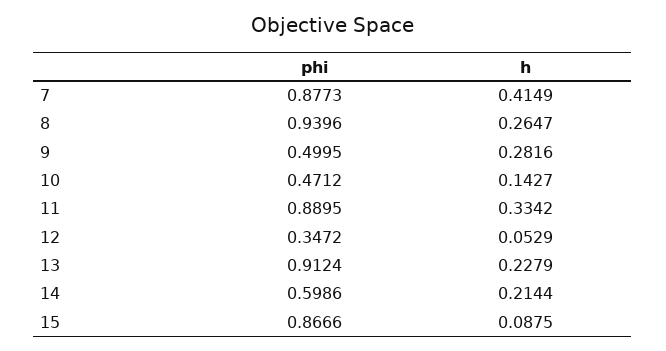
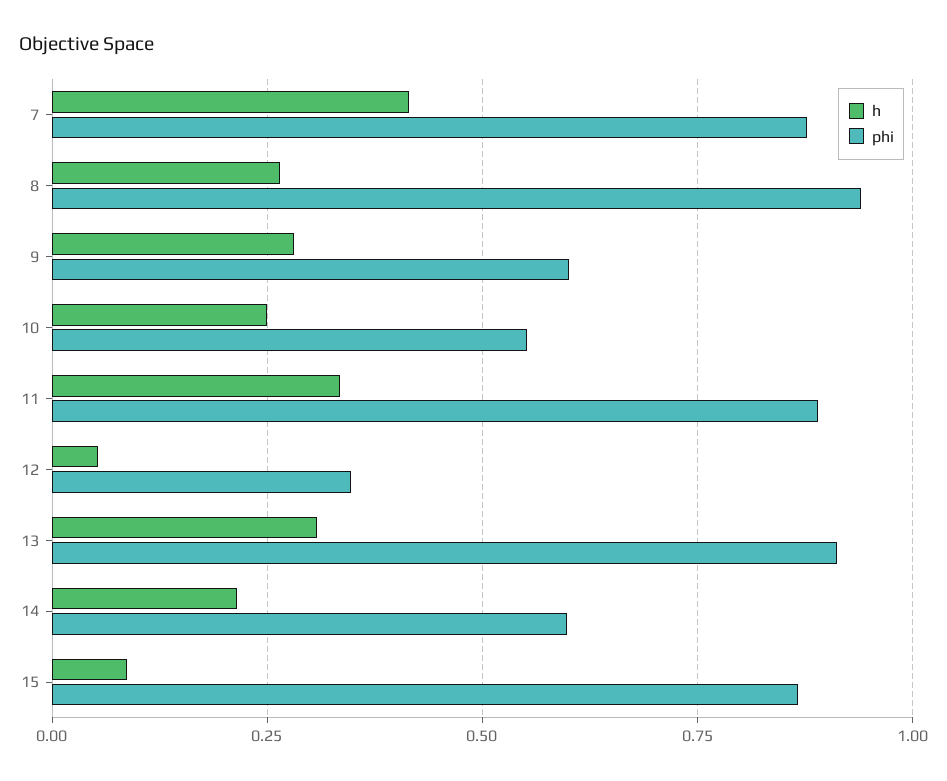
  {
    "phi": {
      "7": 0.8773,
      "8": 0.9396,
-     "9": 0.4995,
+     "9": 0.6,
-     "10": 0.4712,
+     "10": 0.55,
      "11": 0.8895,
      "12": 0.3472,
      "13": 0.9124,
      "14": 0.5986,
      "15": 0.8666
    },
    "h": {
      "7": 0.4149,
      "8": 0.2647,
      "9": 0.2816,
-     "10": 0.1427,
+     "10": 0.25,
      "11": 0.3342,
      "12": 0.0529,
-     "13": 0.2279,
+     "13": 0.3,
      "14": 0.2144,
      "15": 0.0875
    }
  }

